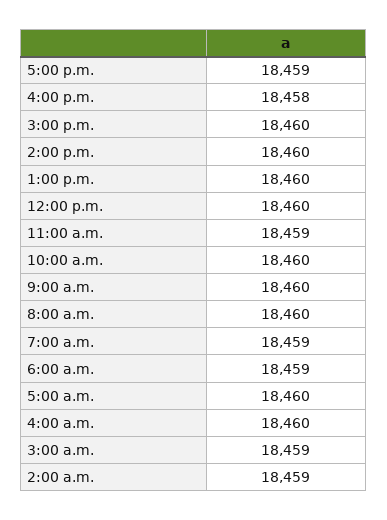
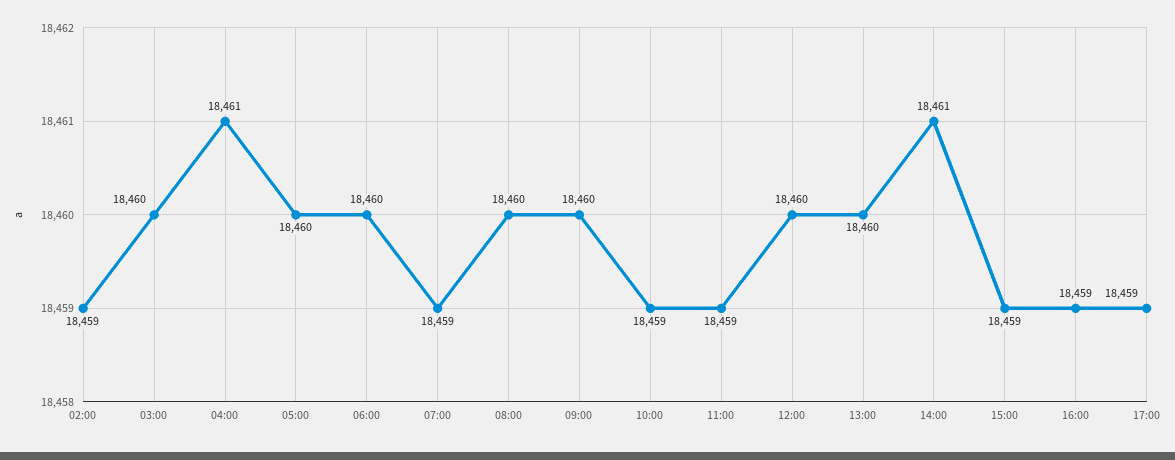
  {
    "5:00 p.m.": 18459,
-   "4:00 p.m.": 18458,
+   "4:00 p.m.": 18459,
-   "3:00 p.m.": 18460,
+   "3:00 p.m.": 18459,
-   "2:00 p.m.": 18460,
+   "2:00 p.m.": 18461,
    "1:00 p.m.": 18460,
    "12:00 p.m.": 18460,
    "11:00 a.m.": 18459,
-   "10:00 a.m.": 18460,
+   "10:00 a.m.": 18459,
    "9:00 a.m.": 18460,
    "8:00 a.m.": 18460,
    "7:00 a.m.": 18459,
-   "6:00 a.m.": 18459,
+   "6:00 a.m.": 18460,
    "5:00 a.m.": 18460,
-   "4:00 a.m.": 18460,
+   "4:00 a.m.": 18461,
-   "3:00 a.m.": 18459,
+   "3:00 a.m.": 18460,
    "2:00 a.m.": 18459
  }

